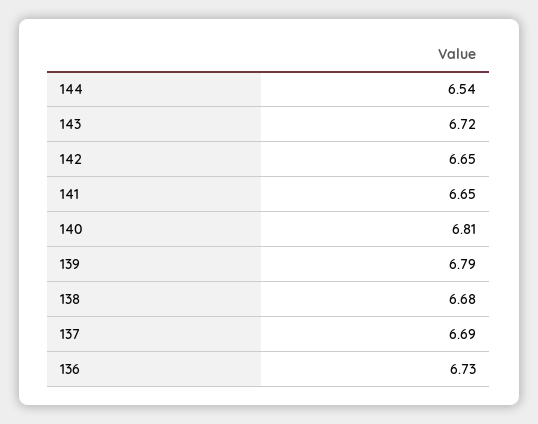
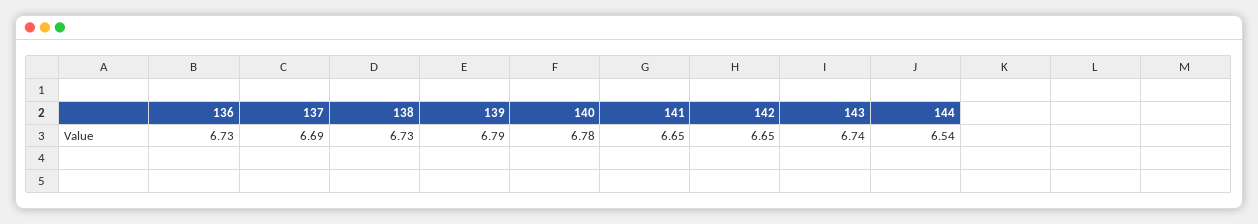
  {
    "144": 6.54,
-   "143": 6.72,
+   "143": 6.74,
    "142": 6.65,
    "141": 6.65,
-   "140": 6.81,
+   "140": 6.78,
    "139": 6.79,
-   "138": 6.68,
+   "138": 6.73,
    "137": 6.69,
    "136": 6.73
  }

